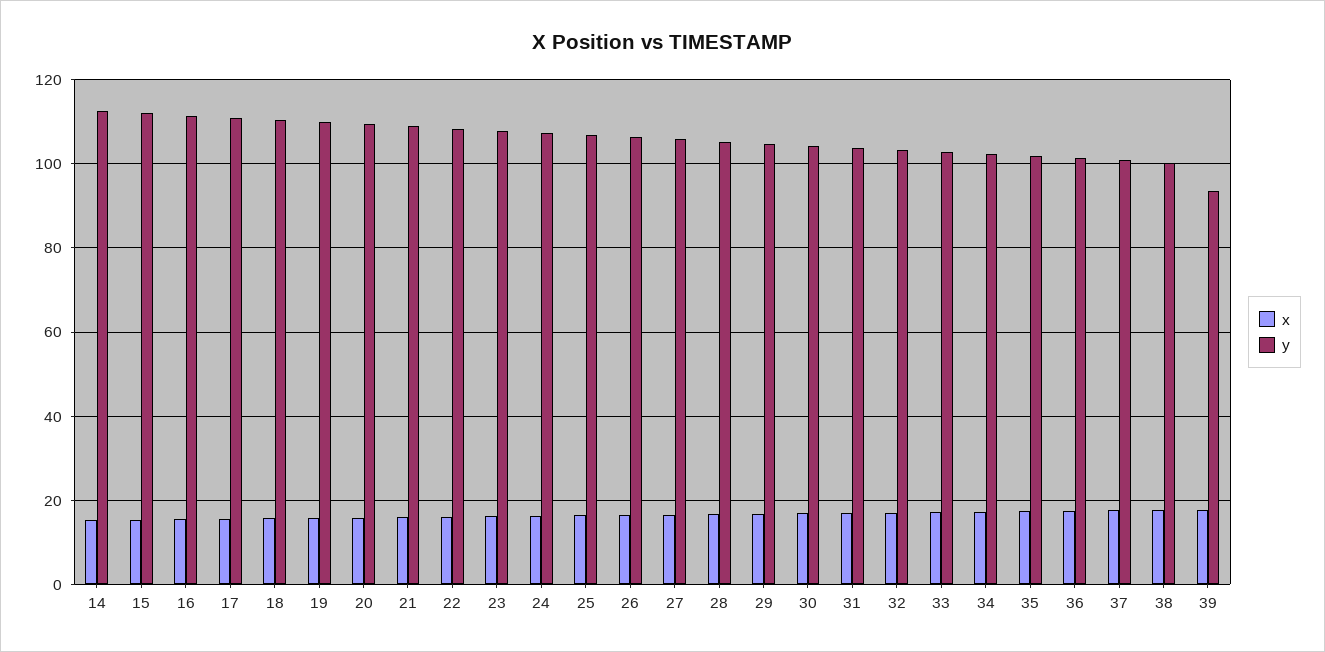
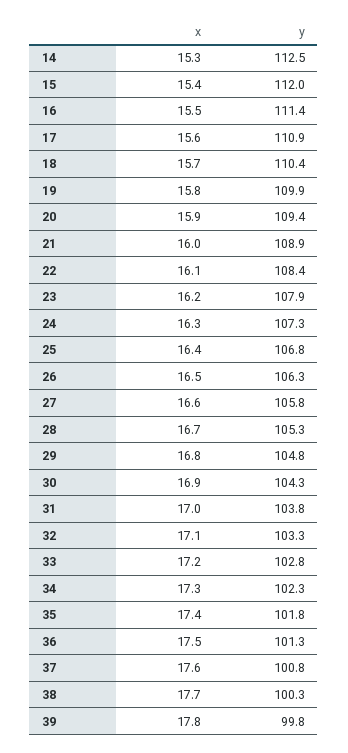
  {
    "x": {
      "14": 15.3,
      "15": 15.4,
      "16": 15.5,
      "17": 15.6,
      "18": 15.7,
      "19": 15.8,
      "20": 15.9,
      "21": 16,
      "22": 16.1,
      "23": 16.2,
      "24": 16.3,
      "25": 16.4,
      "26": 16.5,
      "27": 16.6,
      "28": 16.7,
      "29": 16.8,
      "30": 16.9,
      "31": 17,
      "32": 17.1,
      "33": 17.2,
      "34": 17.3,
      "35": 17.4,
      "36": 17.5,
      "37": 17.6,
      "38": 17.7,
      "39": 17.8
    },
    "y": {
      "14": 112.5,
      "15": 112,
      "16": 111.4,
      "17": 110.9,
      "18": 110.4,
      "19": 109.9,
      "20": 109.4,
      "21": 108.9,
      "22": 108.4,
      "23": 107.9,
      "24": 107.3,
      "25": 106.8,
      "26": 106.3,
      "27": 105.8,
      "28": 105.3,
      "29": 104.8,
      "30": 104.3,
      "31": 103.8,
      "32": 103.3,
      "33": 102.8,
      "34": 102.3,
      "35": 101.8,
      "36": 101.3,
      "37": 100.8,
      "38": 100.3,
-     "39": 94
+     "39": 99.8
    }
  }

